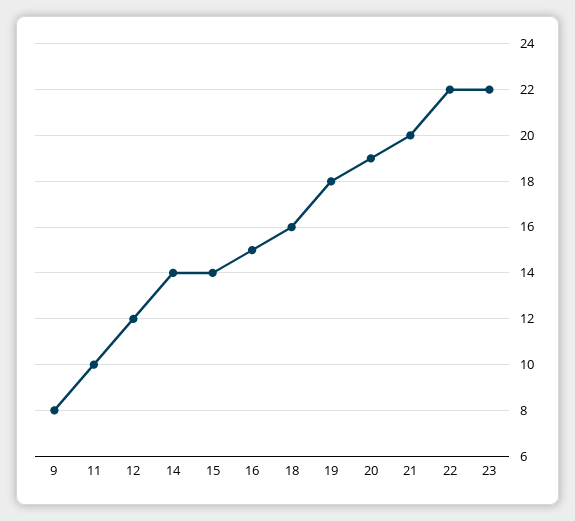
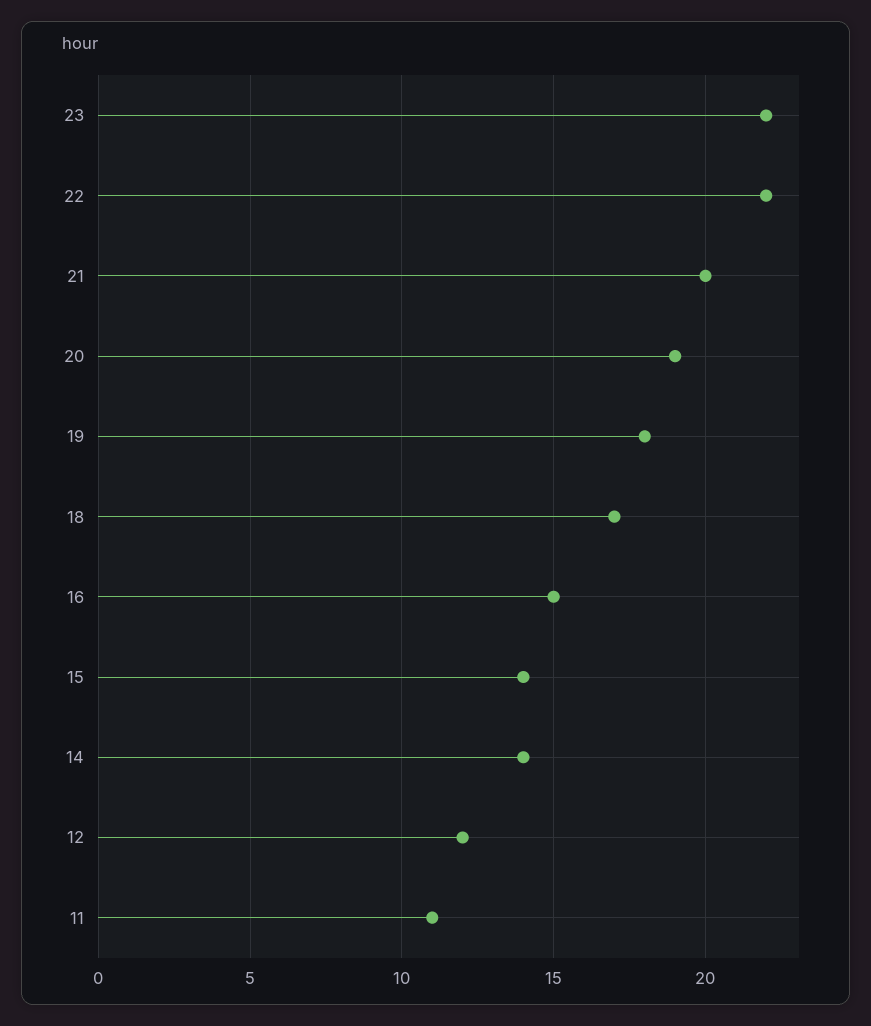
  {
-   "9": 8,
-   "11": 10,
+   "11": 11,
    "12": 12,
    "14": 14,
    "15": 14,
    "16": 15,
-   "18": 16,
+   "18": 17,
    "19": 18,
    "20": 19,
    "21": 20,
    "22": 22,
    "23": 22
  }

